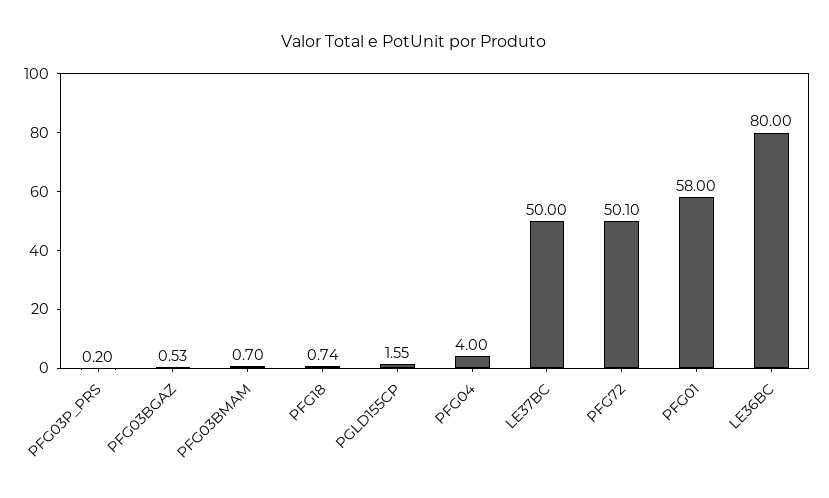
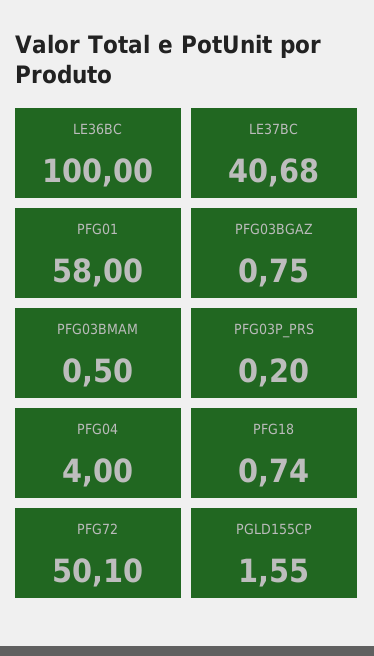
  {
    "PFG03P_PRS": 0.2,
-   "PFG03BGAZ": 0.53,
+   "PFG03BGAZ": 0.75,
-   "PFG03BMAM": 0.7,
+   "PFG03BMAM": 0.5,
    "PFG18": 0.74,
    "PGLD155CP": 1.55,
    "PFG04": 4,
-   "LE37BC": 50,
+   "LE37BC": 40.68,
    "PFG72": 50.1,
    "PFG01": 58,
-   "LE36BC": 80
+   "LE36BC": 100
  }

